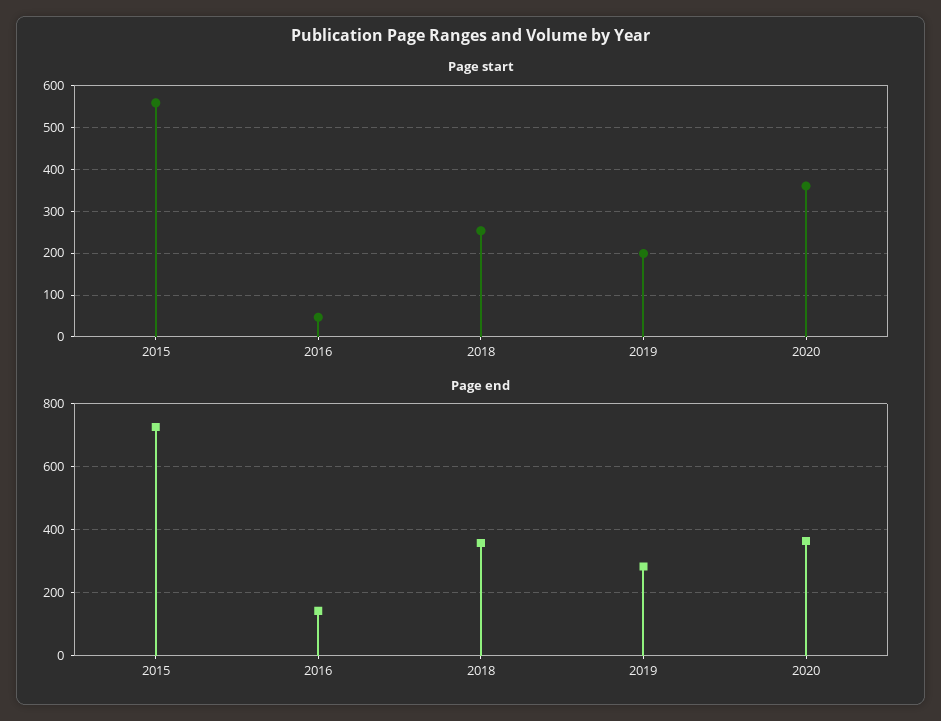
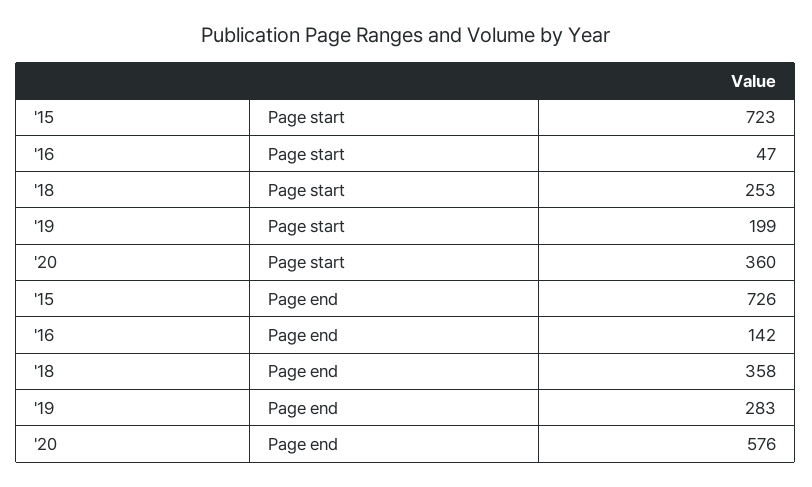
  {
    "Page start": {
-     "2015": 560,
+     "2015": 723,
      "2016": 47,
      "2018": 253,
      "2019": 199,
      "2020": 360
    },
    "Page end": {
      "2015": 726,
      "2016": 142,
      "2018": 358,
      "2019": 283,
-     "2020": 360
+     "2020": 576
    }
  }

